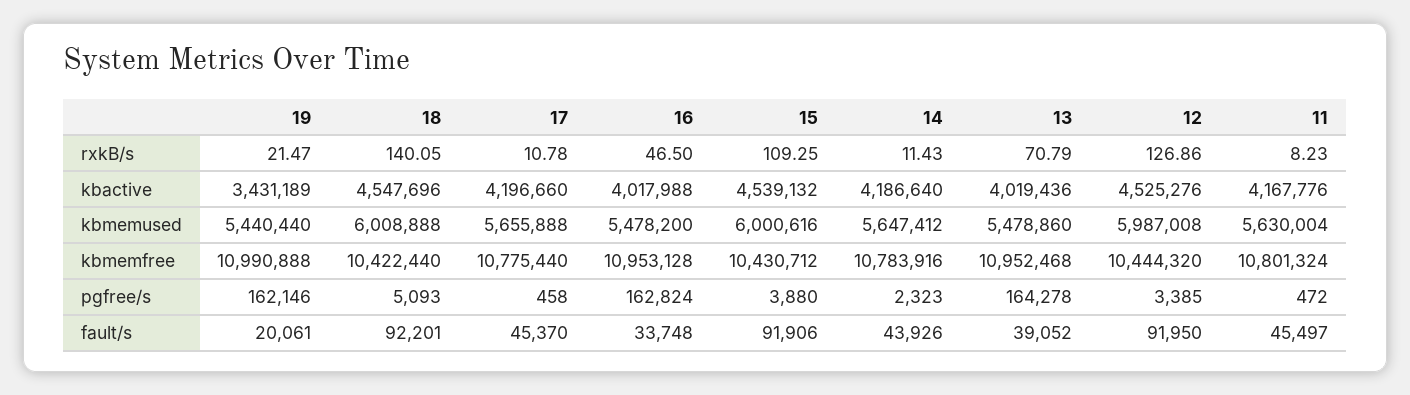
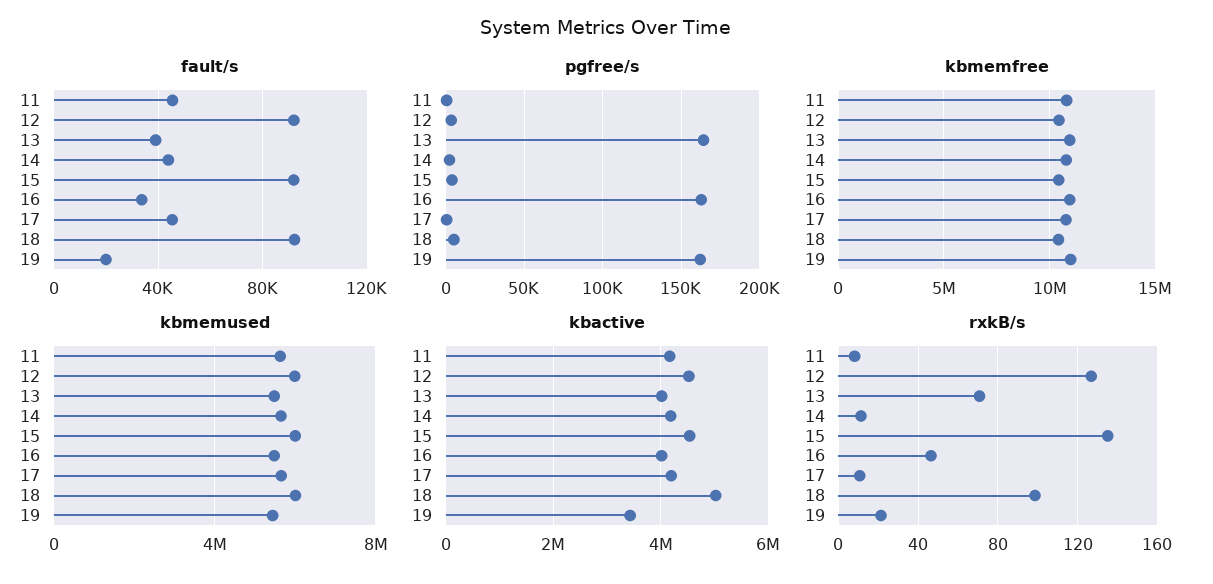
  {
    "rxkB/s": {
      "19": 21.47,
-     "18": 140.05,
+     "18": 100,
      "17": 10.78,
      "16": 46.5,
-     "15": 109.25,
+     "15": 135,
      "14": 11.43,
      "13": 70.79,
      "12": 126.86,
      "11": 8.23
    },
    "kbactive": {
      "19": 3431189,
-     "18": 4547696,
+     "18": 5000000,
      "17": 4196660,
      "16": 4017988,
      "15": 4539132,
      "14": 4186640,
      "13": 4019436,
      "12": 4525276,
      "11": 4167776
    },
    "kbmemused": {
      "19": 5440440,
      "18": 6008888,
      "17": 5655888,
      "16": 5478200,
      "15": 6000616,
      "14": 5647412,
      "13": 5478860,
      "12": 5987008,
      "11": 5630004
    },
    "kbmemfree": {
      "19": 10990888,
      "18": 10422440,
      "17": 10775440,
      "16": 10953128,
      "15": 10430712,
      "14": 10783916,
      "13": 10952468,
      "12": 10444320,
      "11": 10801324
    },
    "pgfree/s": {
      "19": 162146,
      "18": 5093,
      "17": 458,
      "16": 162824,
      "15": 3880,
      "14": 2323,
      "13": 164278,
      "12": 3385,
      "11": 472
    },
    "fault/s": {
      "19": 20061,
      "18": 92201,
      "17": 45370,
      "16": 33748,
      "15": 91906,
      "14": 43926,
      "13": 39052,
      "12": 91950,
      "11": 45497
    }
  }

